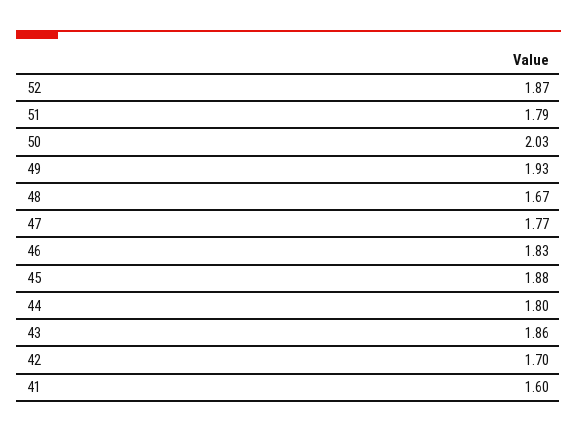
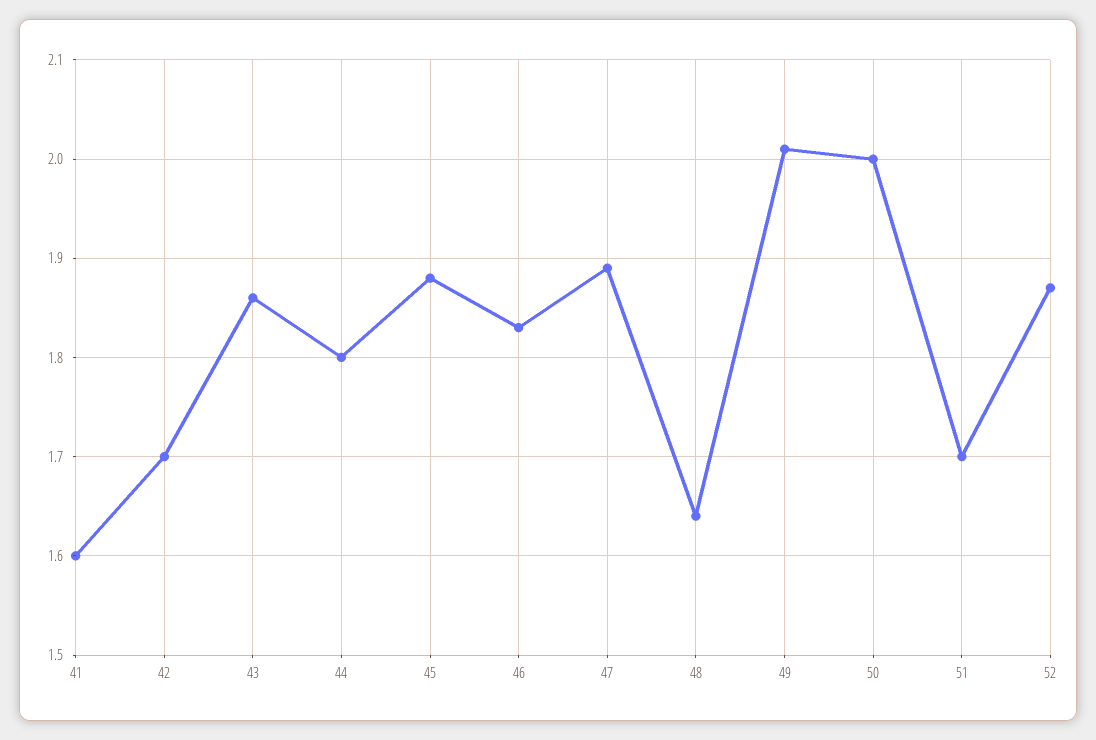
  {
    "52": 1.87,
-   "51": 1.79,
+   "51": 1.7,
-   "50": 2.03,
+   "50": 2,
-   "49": 1.93,
+   "49": 2.01,
-   "48": 1.67,
+   "48": 1.64,
-   "47": 1.77,
+   "47": 1.89,
    "46": 1.83,
    "45": 1.88,
    "44": 1.8,
    "43": 1.86,
    "42": 1.7,
    "41": 1.6
  }

